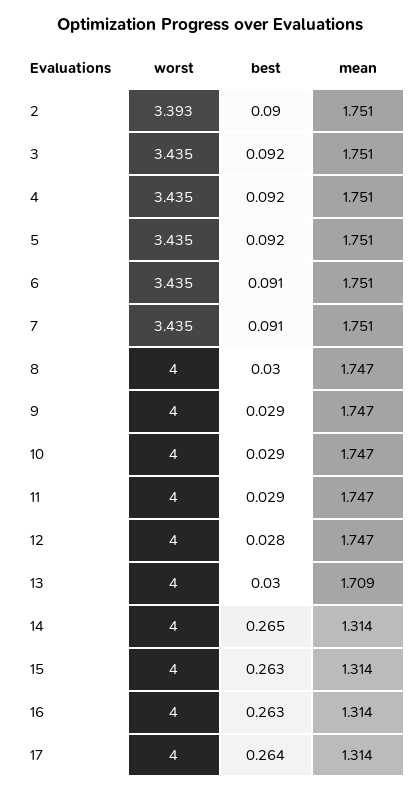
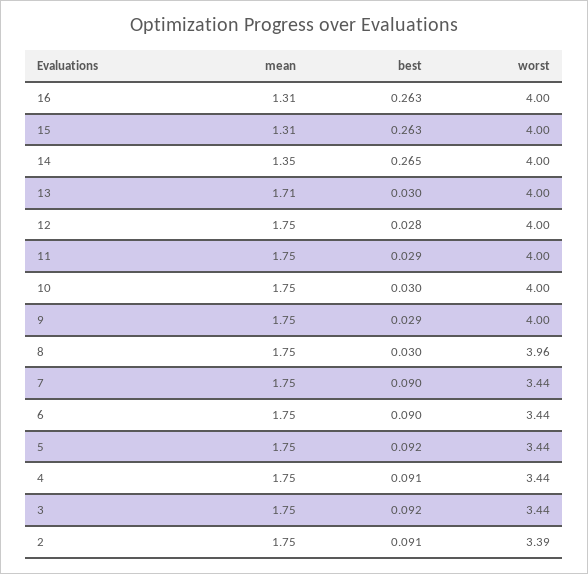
  {
    "worst": {
      "2": 3.393,
      "3": 3.435,
      "4": 3.435,
      "5": 3.435,
      "6": 3.435,
      "7": 3.435,
-     "8": 4,
+     "8": 3.96,
      "9": 4,
      "10": 4,
      "11": 4,
      "12": 4,
      "13": 4,
      "14": 4,
      "15": 4,
-     "16": 4,
+     "16": 4
-     "17": 4
    },
    "best": {
-     "2": 0.09,
+     "2": 0.091,
      "3": 0.092,
-     "4": 0.092,
+     "4": 0.091,
      "5": 0.092,
-     "6": 0.091,
+     "6": 0.09,
-     "7": 0.091,
+     "7": 0.09,
      "8": 0.03,
      "9": 0.029,
-     "10": 0.029,
+     "10": 0.03,
      "11": 0.029,
      "12": 0.028,
      "13": 0.03,
      "14": 0.265,
      "15": 0.263,
-     "16": 0.263,
+     "16": 0.263
-     "17": 0.264
    },
    "mean": {
      "2": 1.751,
      "3": 1.751,
      "4": 1.751,
      "5": 1.751,
      "6": 1.751,
      "7": 1.751,
      "8": 1.747,
      "9": 1.747,
      "10": 1.747,
      "11": 1.747,
      "12": 1.747,
      "13": 1.709,
-     "14": 1.314,
+     "14": 1.35,
      "15": 1.314,
-     "16": 1.314,
+     "16": 1.314
-     "17": 1.314
    }
  }

